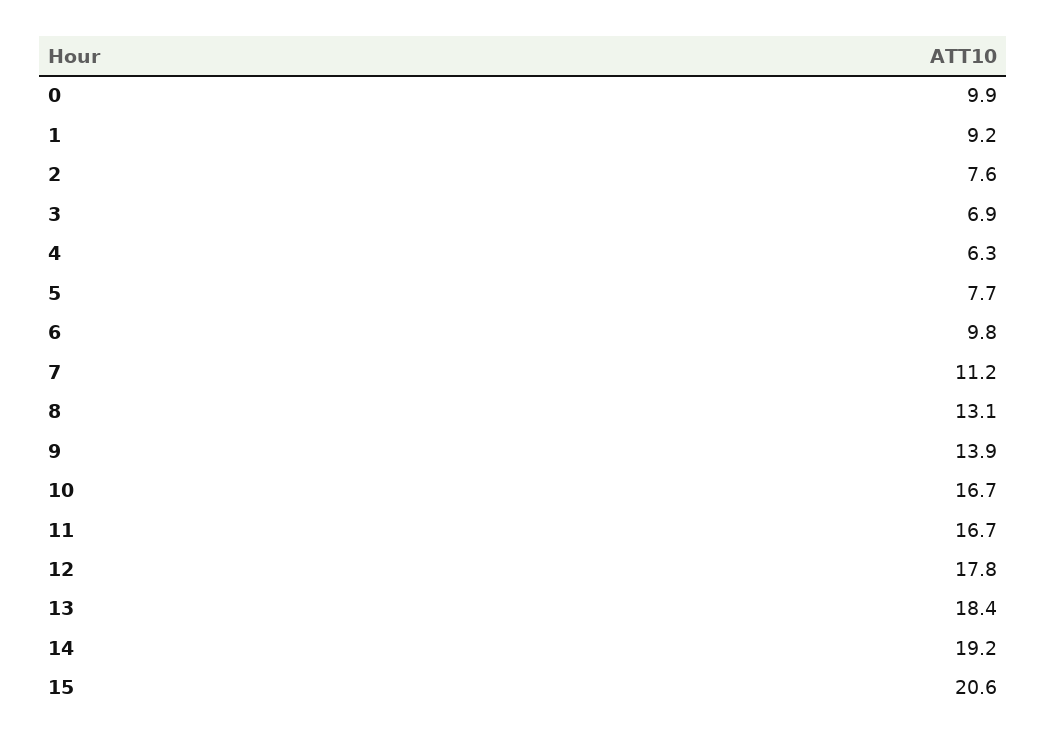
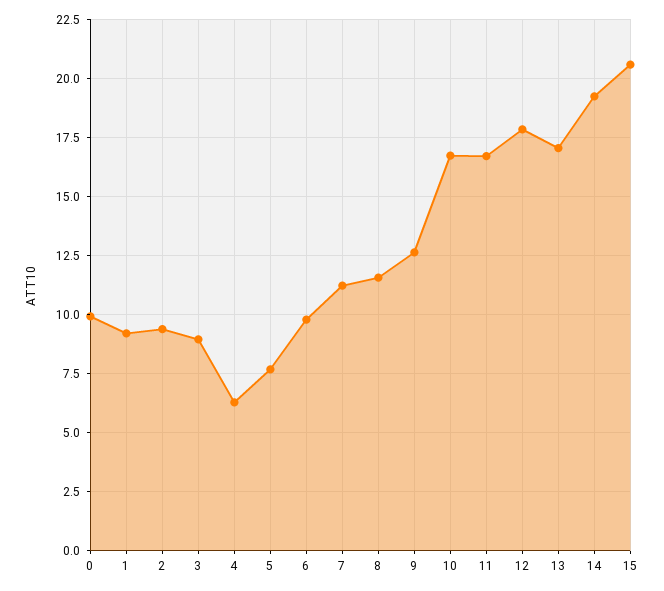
  {
    "0": 9.9,
    "1": 9.2,
-   "2": 7.6,
+   "2": 9.5,
-   "3": 6.9,
+   "3": 9,
    "4": 6.3,
    "5": 7.7,
    "6": 9.8,
    "7": 11.2,
-   "8": 13.1,
+   "8": 11.5,
-   "9": 13.9,
+   "9": 12.5,
    "10": 16.7,
    "11": 16.7,
    "12": 17.8,
-   "13": 18.4,
+   "13": 17,
    "14": 19.2,
    "15": 20.6
  }

